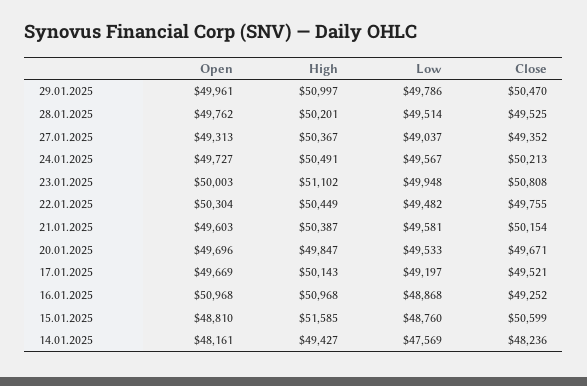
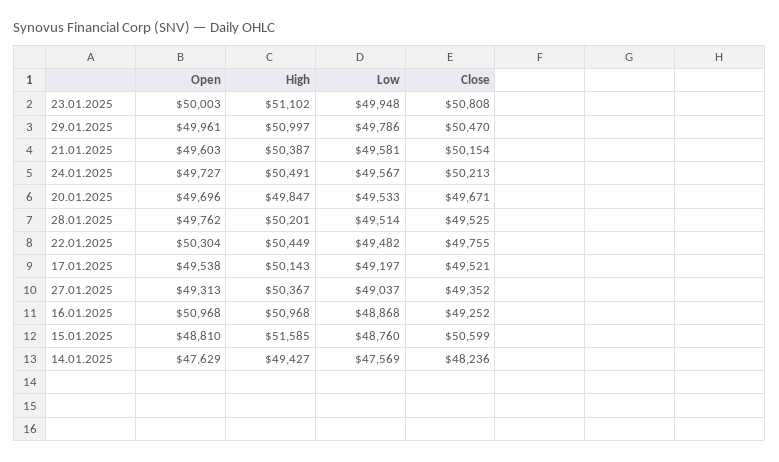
  {
    "Open": {
      "29.01.2025": 49961,
      "28.01.2025": 49762,
      "27.01.2025": 49313,
      "24.01.2025": 49727,
      "23.01.2025": 50003,
      "22.01.2025": 50304,
      "21.01.2025": 49603,
      "20.01.2025": 49696,
-     "17.01.2025": 49669,
+     "17.01.2025": 49538,
      "16.01.2025": 50968,
      "15.01.2025": 48810,
-     "14.01.2025": 48161
+     "14.01.2025": 47629
    },
    "High": {
      "29.01.2025": 50997,
      "28.01.2025": 50201,
      "27.01.2025": 50367,
      "24.01.2025": 50491,
      "23.01.2025": 51102,
      "22.01.2025": 50449,
      "21.01.2025": 50387,
      "20.01.2025": 49847,
      "17.01.2025": 50143,
      "16.01.2025": 50968,
      "15.01.2025": 51585,
      "14.01.2025": 49427
    },
    "Low": {
      "29.01.2025": 49786,
      "28.01.2025": 49514,
      "27.01.2025": 49037,
      "24.01.2025": 49567,
      "23.01.2025": 49948,
      "22.01.2025": 49482,
      "21.01.2025": 49581,
      "20.01.2025": 49533,
      "17.01.2025": 49197,
      "16.01.2025": 48868,
      "15.01.2025": 48760,
      "14.01.2025": 47569
    },
    "Close": {
      "29.01.2025": 50470,
      "28.01.2025": 49525,
      "27.01.2025": 49352,
      "24.01.2025": 50213,
      "23.01.2025": 50808,
      "22.01.2025": 49755,
      "21.01.2025": 50154,
      "20.01.2025": 49671,
      "17.01.2025": 49521,
      "16.01.2025": 49252,
      "15.01.2025": 50599,
      "14.01.2025": 48236
    }
  }

